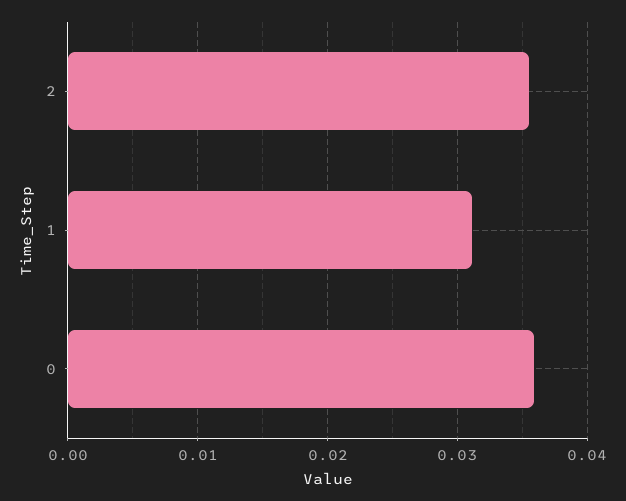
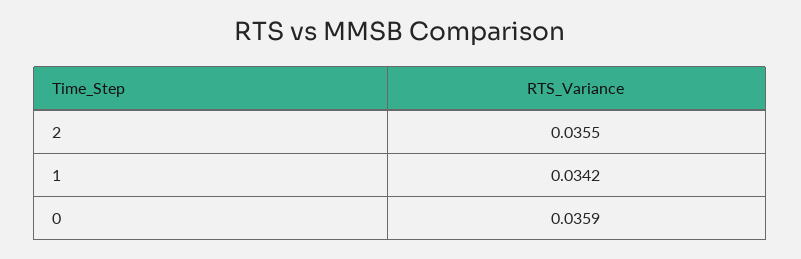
  {
    "2": 0.0355,
-   "1": 0.031,
+   "1": 0.0342,
    "0": 0.0359
  }

